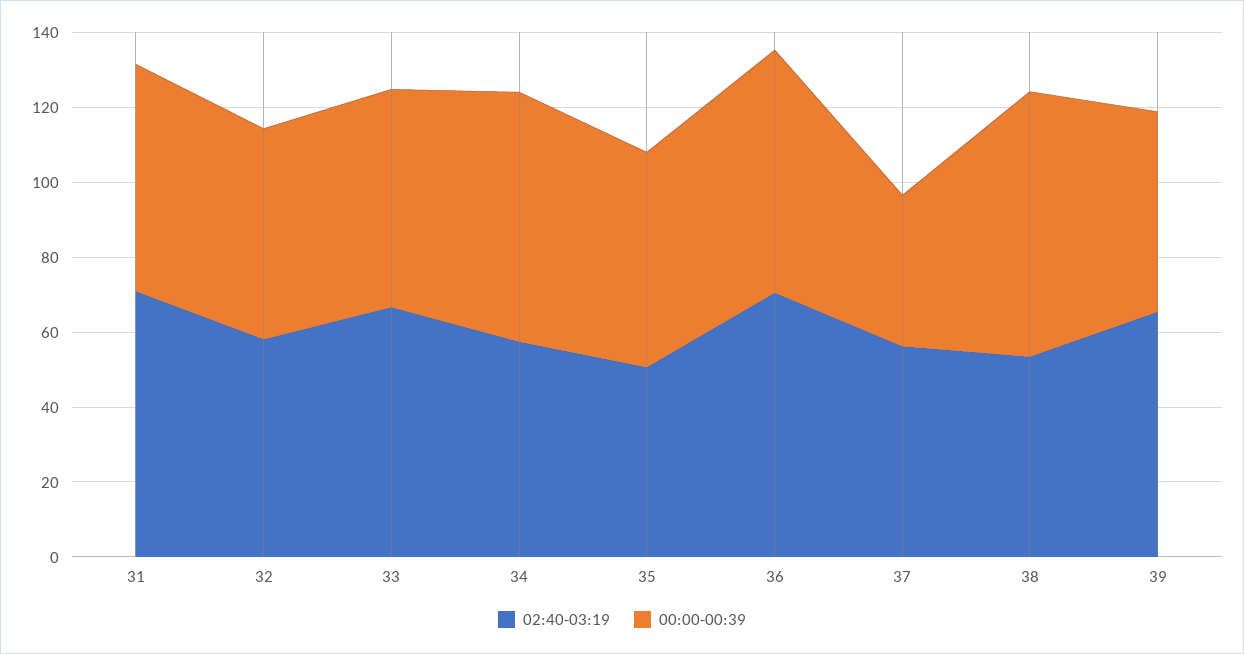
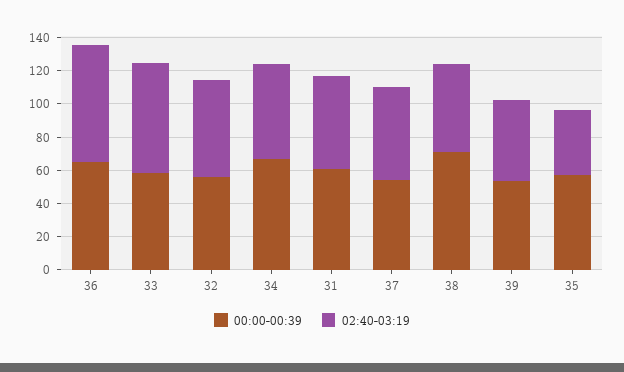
  {
    "02:40-03:19": {
-     "31": 70,
+     "31": 55,
      "32": 60,
      "33": 65,
      "34": 55,
-     "35": 50,
+     "35": 40,
      "36": 70,
      "37": 55,
      "38": 55,
-     "39": 65
+     "39": 50
    },
    "00:00-00:39": {
      "31": 60,
      "32": 55,
      "33": 60,
      "34": 65,
      "35": 55,
      "36": 65,
-     "37": 40,
+     "37": 55,
      "38": 70,
      "39": 55
    }
  }

